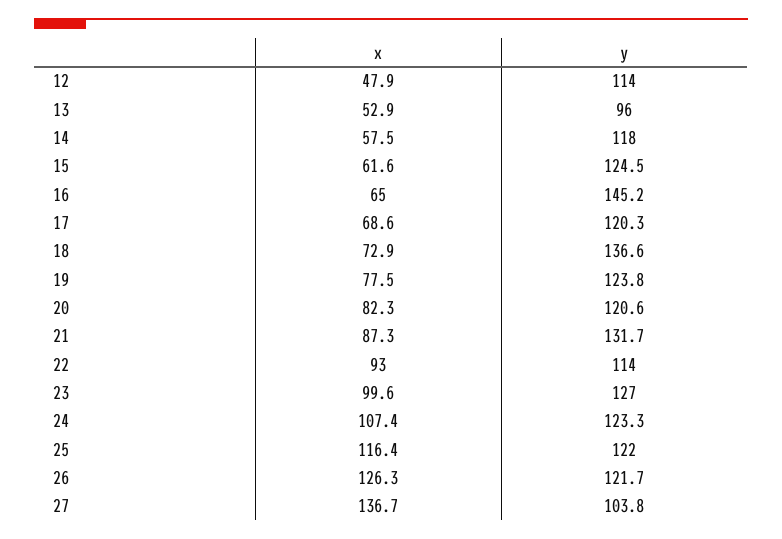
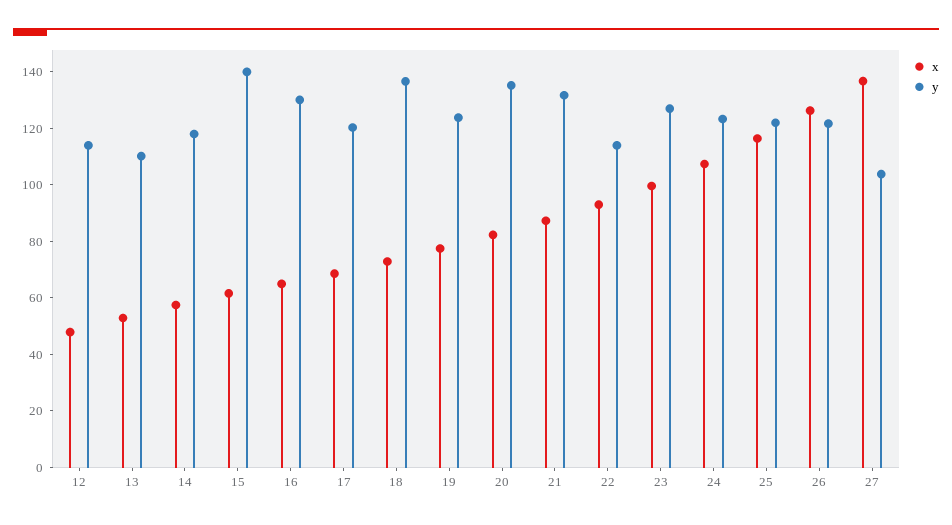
  {
    "x": {
      "12": 47.9,
      "13": 52.9,
      "14": 57.5,
      "15": 61.6,
      "16": 65,
      "17": 68.6,
      "18": 72.9,
      "19": 77.5,
      "20": 82.3,
      "21": 87.3,
      "22": 93,
      "23": 99.6,
      "24": 107.4,
      "25": 116.4,
      "26": 126.3,
      "27": 136.7
    },
    "y": {
      "12": 114,
-     "13": 96,
+     "13": 110,
      "14": 118,
-     "15": 124.5,
+     "15": 140,
-     "16": 145.2,
+     "16": 130,
      "17": 120.3,
      "18": 136.6,
      "19": 123.8,
-     "20": 120.6,
+     "20": 135,
      "21": 131.7,
      "22": 114,
      "23": 127,
      "24": 123.3,
      "25": 122,
      "26": 121.7,
      "27": 103.8
    }
  }

